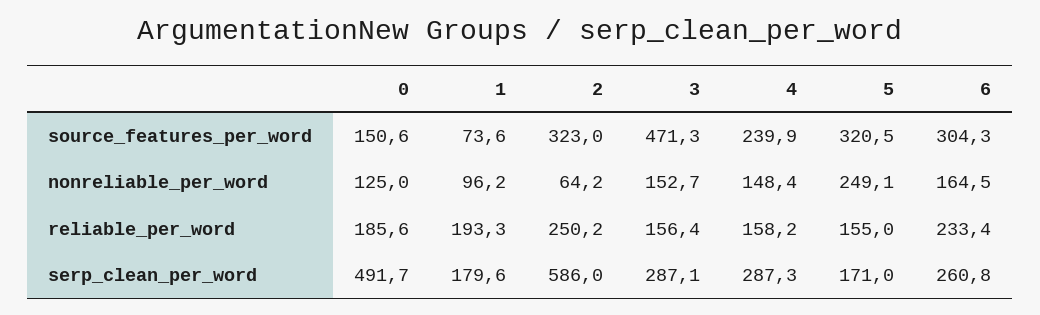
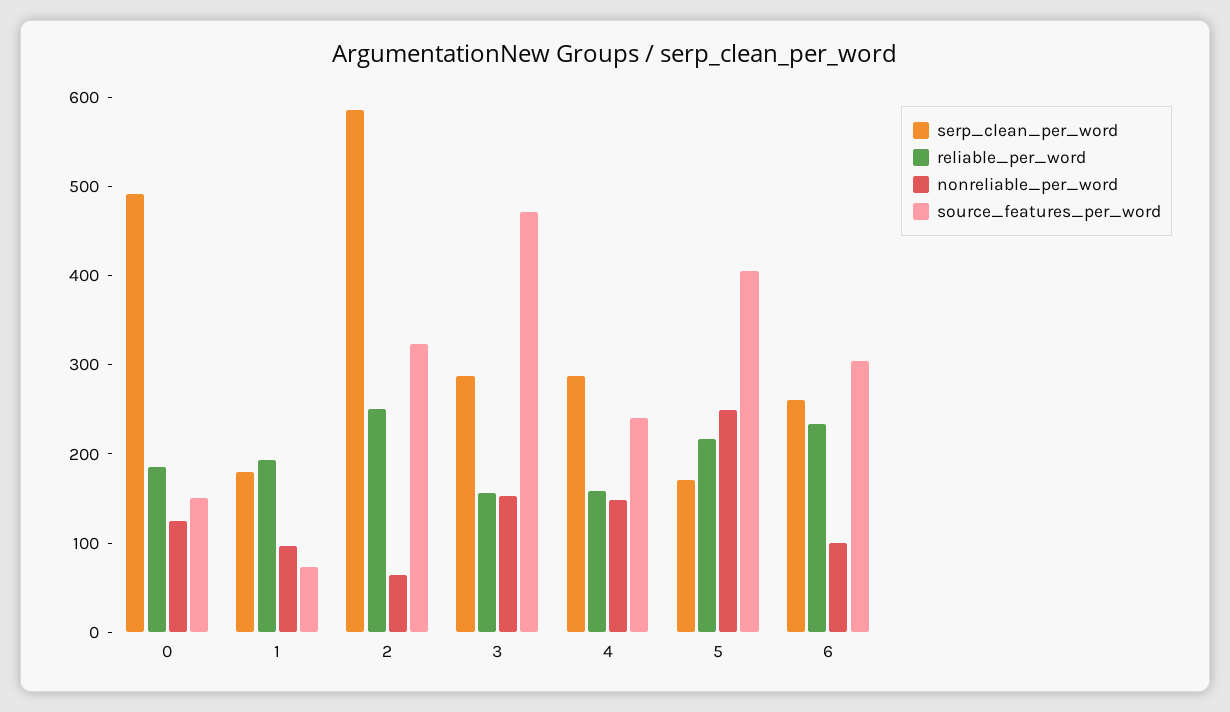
  {
    "source_features_per_word": {
      "0": 150.6,
      "1": 73.6,
      "2": 323,
      "3": 471.3,
      "4": 239.9,
-     "5": 320.5,
+     "5": 400,
      "6": 304.3
    },
    "nonreliable_per_word": {
      "0": 125,
      "1": 96.2,
      "2": 64.2,
      "3": 152.7,
      "4": 148.4,
      "5": 249.1,
-     "6": 164.5
+     "6": 100
    },
    "reliable_per_word": {
      "0": 185.6,
      "1": 193.3,
      "2": 250.2,
      "3": 156.4,
      "4": 158.2,
-     "5": 155,
+     "5": 220,
      "6": 233.4
    },
    "serp_clean_per_word": {
      "0": 491.7,
      "1": 179.6,
      "2": 586,
      "3": 287.1,
      "4": 287.3,
      "5": 171,
      "6": 260.8
    }
  }

